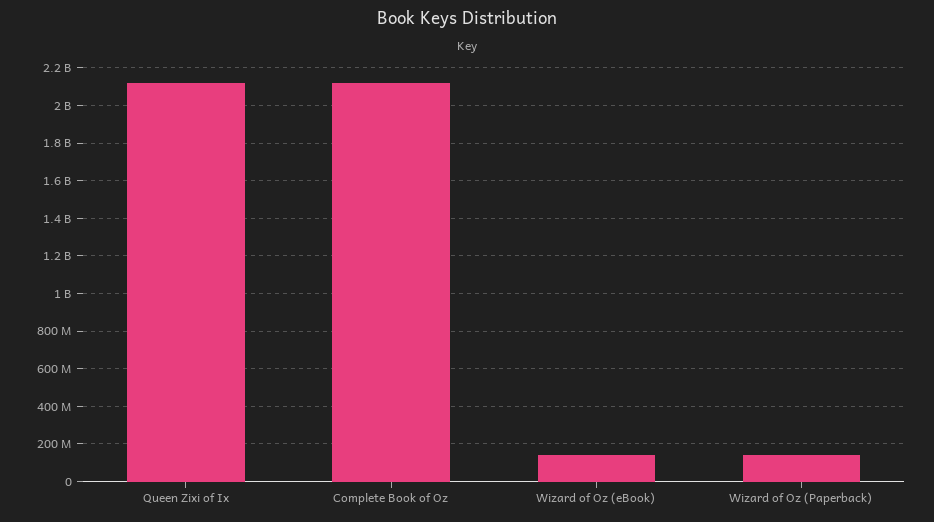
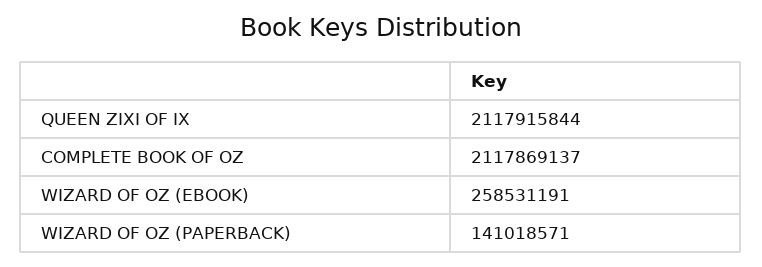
  {
    "Queen Zixi of Ix": 2117915844,
    "Complete Book of Oz": 2117869137,
-   "Wizard of Oz (eBook)": 150000000,
+   "Wizard of Oz (eBook)": 258531191,
    "Wizard of Oz (Paperback)": 141018571
  }

